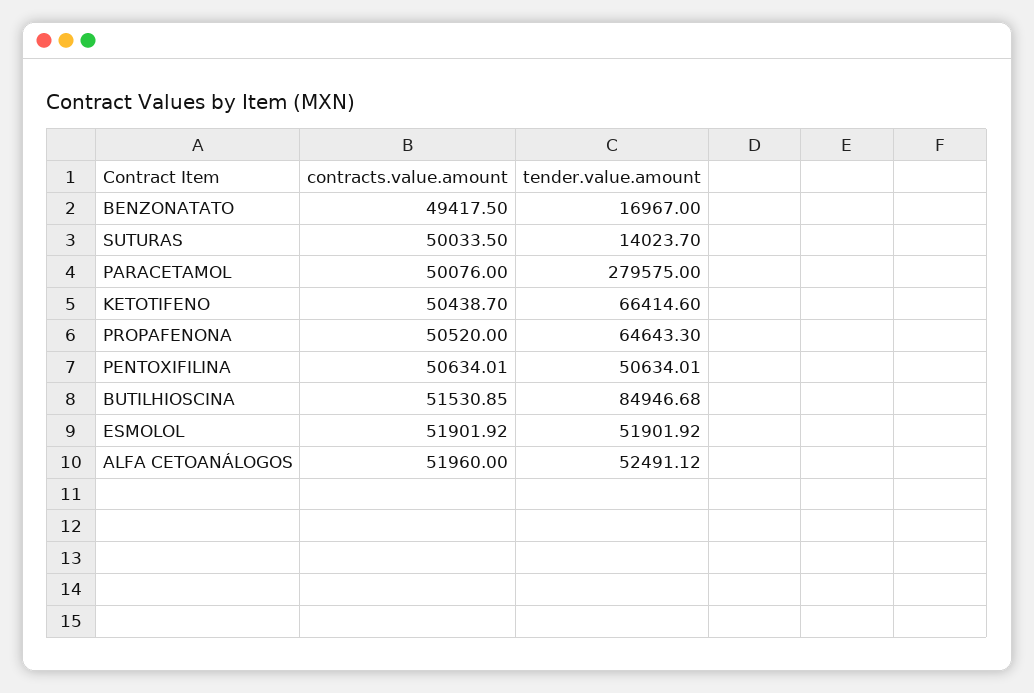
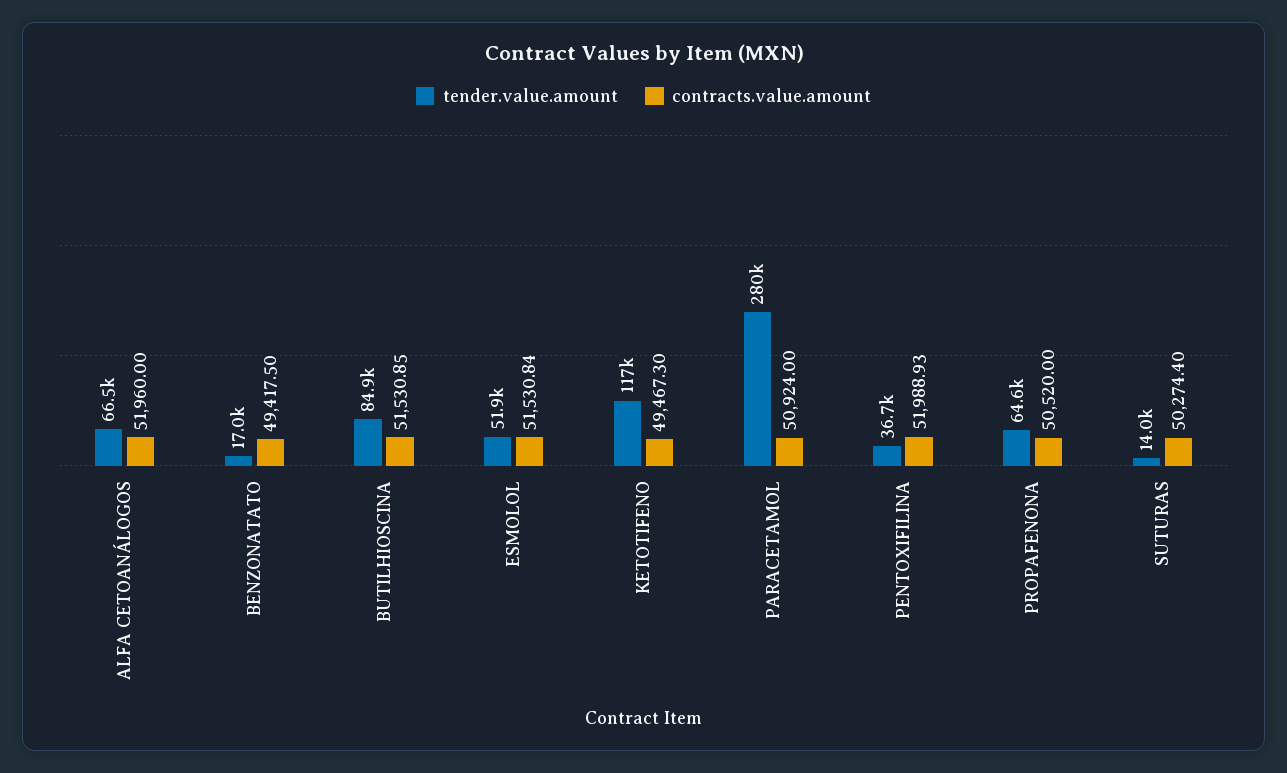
  {
    "contracts.value.amount": {
      "BENZONATATO": 49417.5,
-     "SUTURAS": 50033.5,
+     "SUTURAS": 50274.4,
-     "PARACETAMOL": 50076,
+     "PARACETAMOL": 50924,
-     "KETOTIFENO": 50438.7,
+     "KETOTIFENO": 49467.3,
      "PROPAFENONA": 50520,
-     "PENTOXIFILINA": 50634.01,
+     "PENTOXIFILINA": 51988.93,
      "BUTILHIOSCINA": 51530.85,
-     "ESMOLOL": 51901.92,
+     "ESMOLOL": 51530.84,
      "ALFA CETOANÁLOGOS": 51960
    },
    "tender.value.amount": {
      "BENZONATATO": 16967,
      "SUTURAS": 14023.7,
      "PARACETAMOL": 279575,
-     "KETOTIFENO": 66414.6,
+     "KETOTIFENO": 117000,
      "PROPAFENONA": 64643.3,
-     "PENTOXIFILINA": 50634.01,
+     "PENTOXIFILINA": 36700,
      "BUTILHIOSCINA": 84946.68,
      "ESMOLOL": 51901.92,
-     "ALFA CETOANÁLOGOS": 52491.12
+     "ALFA CETOANÁLOGOS": 66500
    }
  }

